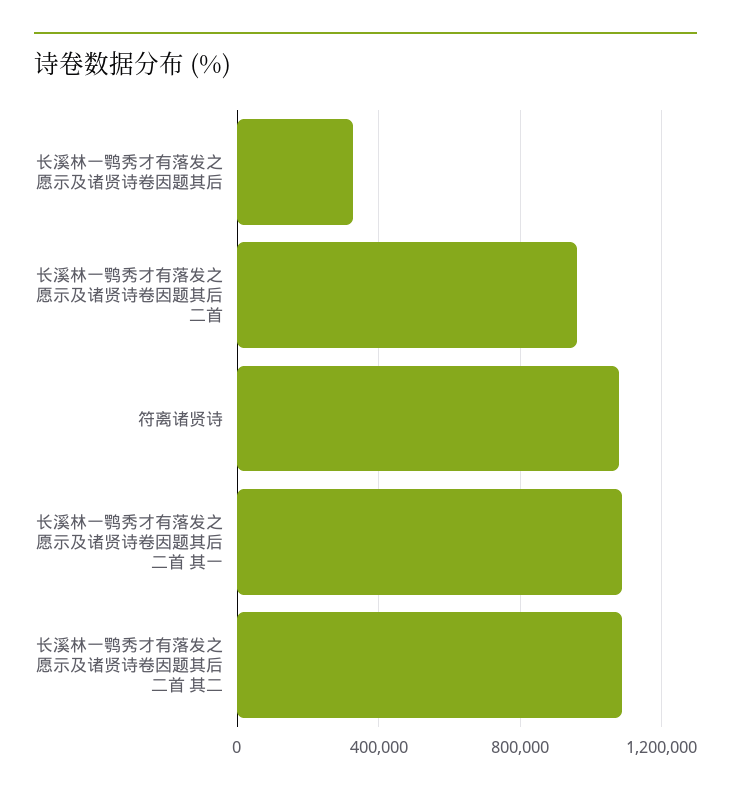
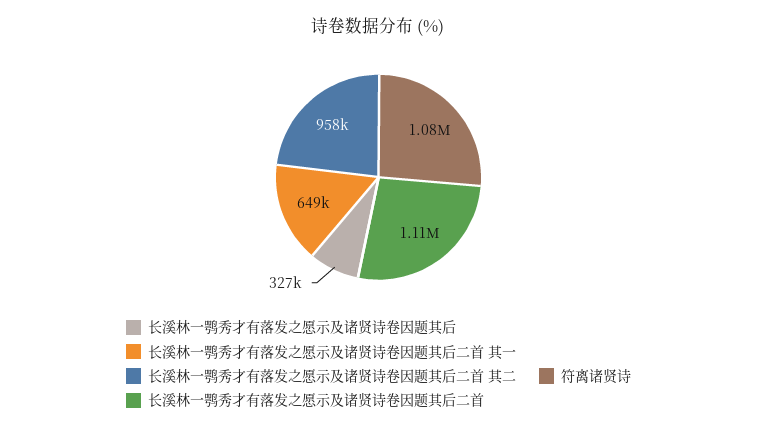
  {
    "长溪林一鹗秀才有落发之愿示及诸贤诗卷因题其后": 327000,
-   "长溪林一鹗秀才有落发之愿示及诸贤诗卷因题其后二首": 950000,
+   "长溪林一鹗秀才有落发之愿示及诸贤诗卷因题其后二首": 1110000,
    "符离诸贤诗": 1080000,
-   "长溪林一鹗秀才有落发之愿示及诸贤诗卷因题其后二首 其一": 1100000,
+   "长溪林一鹗秀才有落发之愿示及诸贤诗卷因题其后二首 其一": 649000,
-   "长溪林一鹗秀才有落发之愿示及诸贤诗卷因题其后二首 其二": 1100000
+   "长溪林一鹗秀才有落发之愿示及诸贤诗卷因题其后二首 其二": 958000
  }

